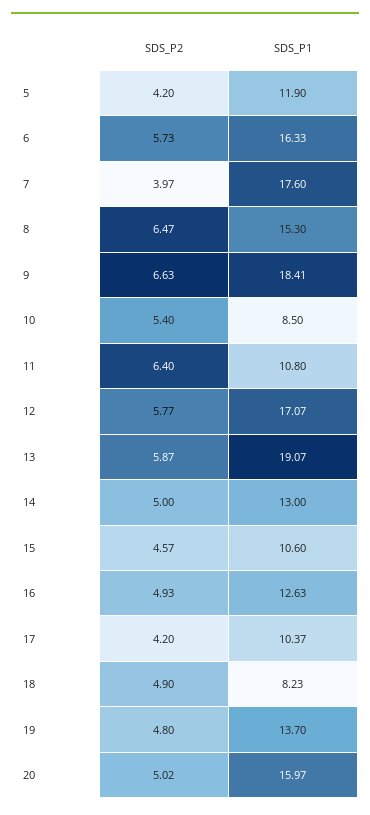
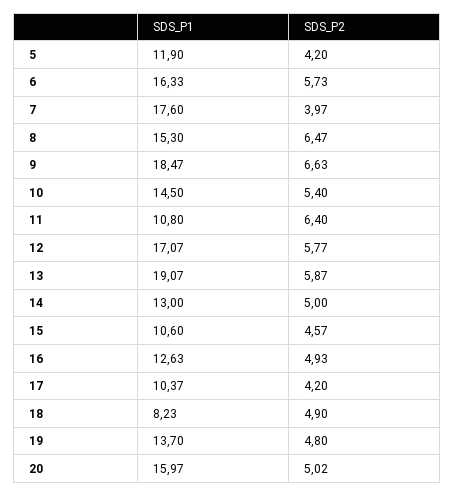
  {
    "SDS_P2": {
      "5": 4.2,
      "6": 5.73,
      "7": 3.97,
      "8": 6.47,
      "9": 6.63,
      "10": 5.4,
      "11": 6.4,
      "12": 5.77,
      "13": 5.87,
      "14": 5,
      "15": 4.57,
      "16": 4.93,
      "17": 4.2,
      "18": 4.9,
      "19": 4.8,
      "20": 5.02
    },
    "SDS_P1": {
      "5": 11.9,
      "6": 16.33,
      "7": 17.6,
      "8": 15.3,
-     "9": 18.41,
+     "9": 18.47,
-     "10": 8.5,
+     "10": 14.5,
      "11": 10.8,
      "12": 17.07,
      "13": 19.07,
      "14": 13,
      "15": 10.6,
      "16": 12.63,
      "17": 10.37,
      "18": 8.23,
      "19": 13.7,
      "20": 15.97
    }
  }

